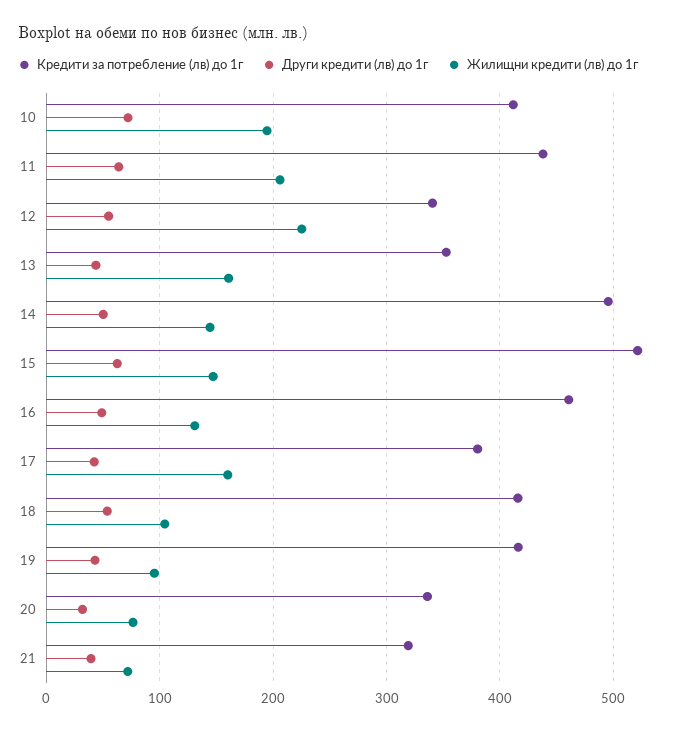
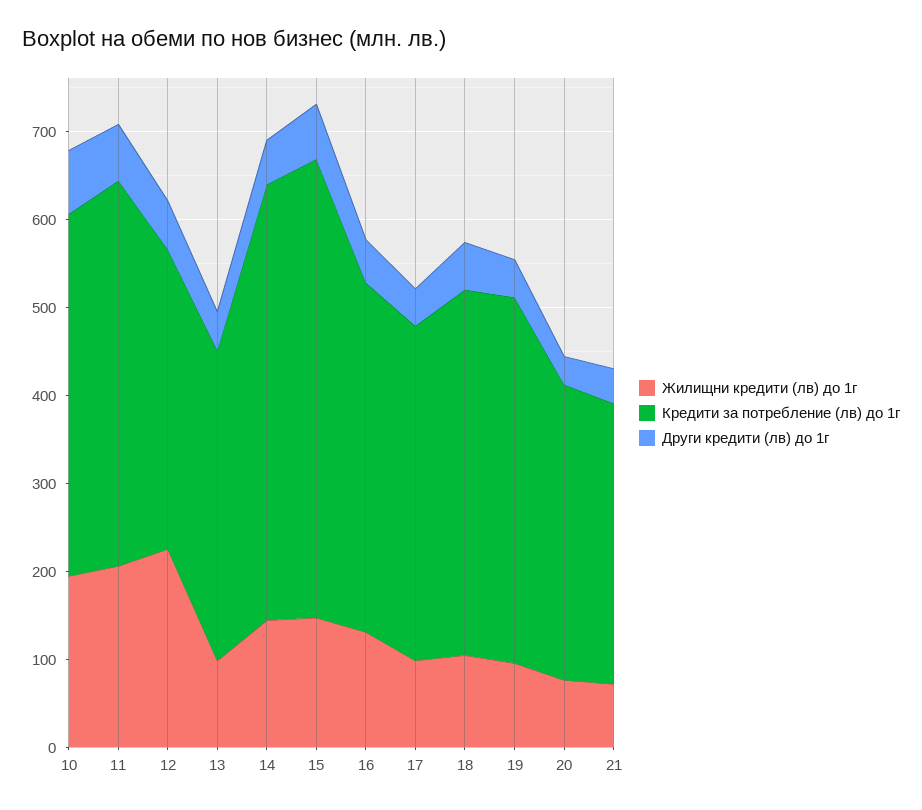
  {
    "Кредити за потребление (лв) до 1г": {
      "10": 410,
      "11": 440,
      "12": 340,
      "13": 350,
      "14": 500,
      "15": 520,
-     "16": 460,
+     "16": 400,
      "17": 380,
      "18": 420,
      "19": 420,
      "20": 340,
      "21": 320
    },
    "Други кредити (лв) до 1г": {
      "10": 70,
      "11": 60,
      "12": 60,
      "13": 40,
      "14": 50,
      "15": 60,
      "16": 50,
      "17": 40,
      "18": 50,
      "19": 40,
      "20": 30,
      "21": 40
    },
    "Жилищни кредити (лв) до 1г": {
      "10": 190,
      "11": 210,
      "12": 230,
-     "13": 160,
+     "13": 100,
      "14": 140,
      "15": 150,
      "16": 130,
-     "17": 160,
+     "17": 100,
      "18": 100,
      "19": 100,
      "20": 80,
      "21": 70
    }
  }

